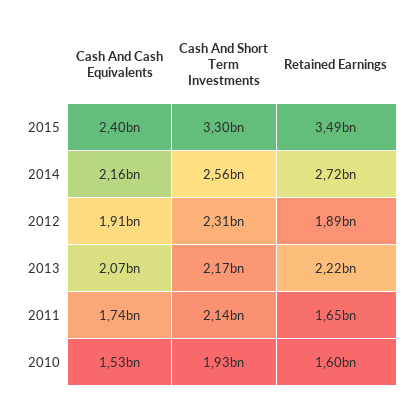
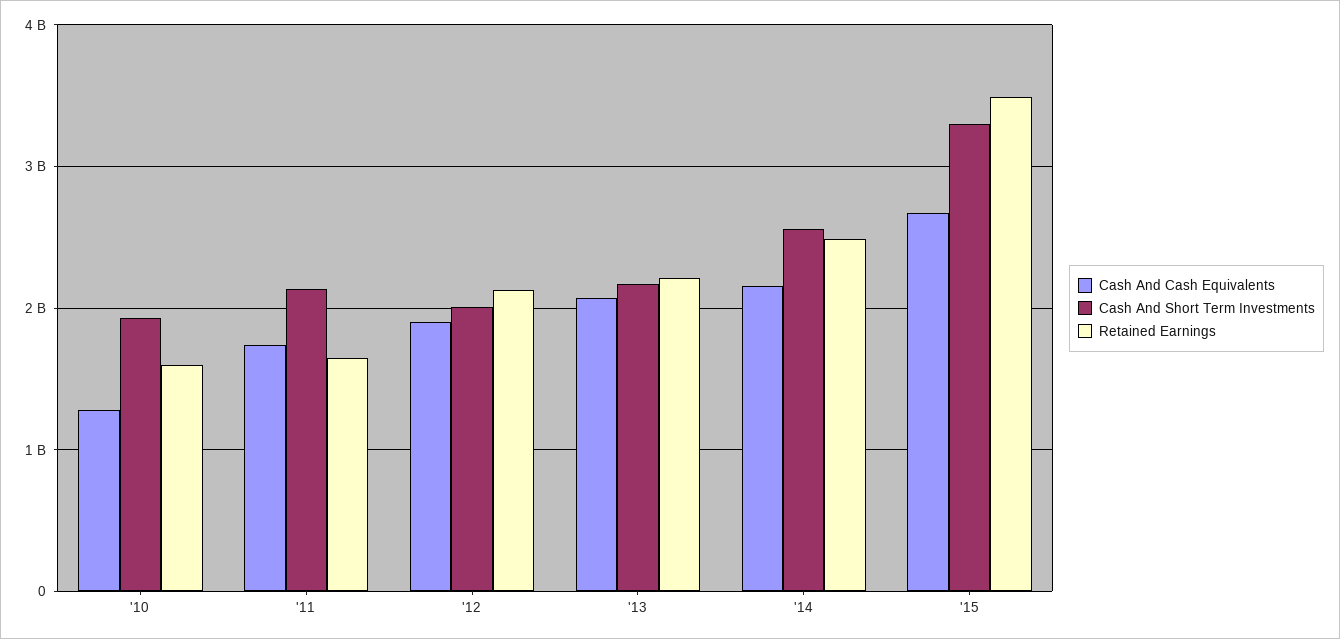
  {
    "Cash And Cash Equivalents": {
-     "2015": 2400000000,
+     "2015": 2700000000,
      "2014": 2160000000,
      "2012": 1910000000,
      "2013": 2070000000,
      "2011": 1740000000,
-     "2010": 1530000000
+     "2010": 1300000000
    },
    "Cash And Short Term Investments": {
      "2015": 3300000000,
      "2014": 2560000000,
-     "2012": 2310000000,
+     "2012": 2000000000,
      "2013": 2170000000,
      "2011": 2140000000,
      "2010": 1930000000
    },
    "Retained Earnings": {
      "2015": 3490000000,
-     "2014": 2720000000,
+     "2014": 2500000000,
-     "2012": 1890000000,
+     "2012": 2100000000,
      "2013": 2220000000,
      "2011": 1650000000,
      "2010": 1600000000
    }
  }

